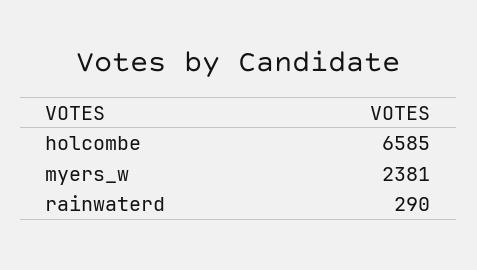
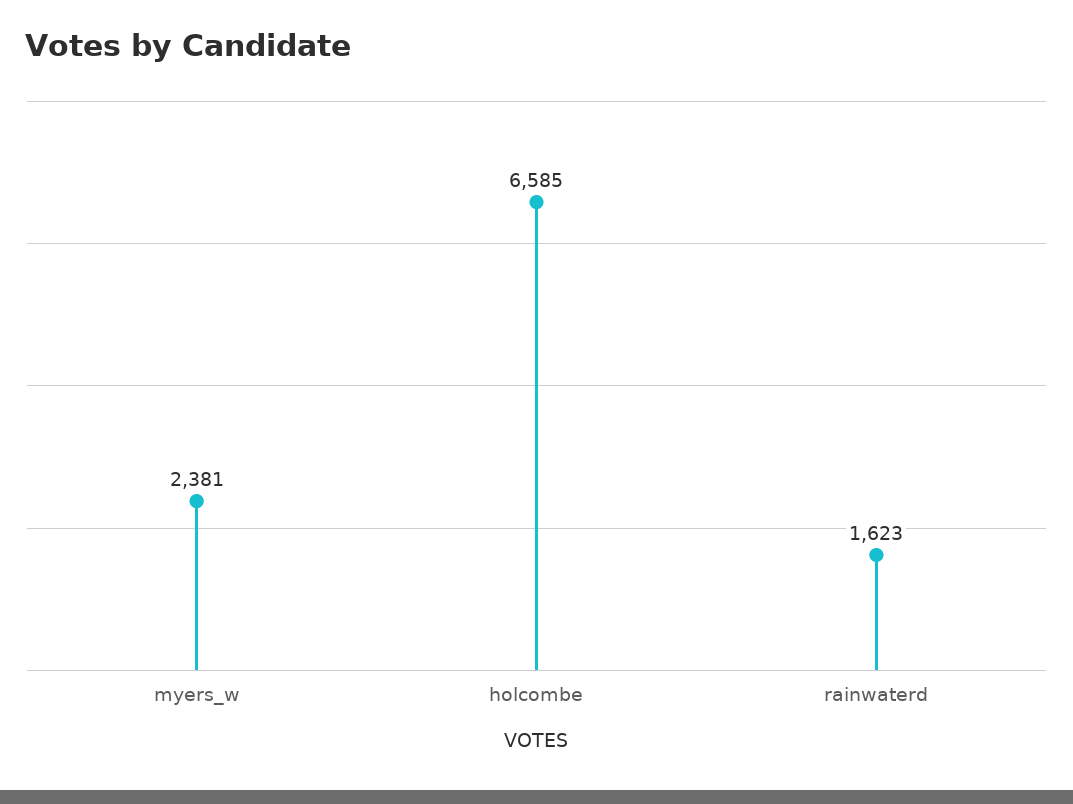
  {
    "holcombe": 6585,
    "myers_w": 2381,
-   "rainwaterd": 290
+   "rainwaterd": 1623
  }

